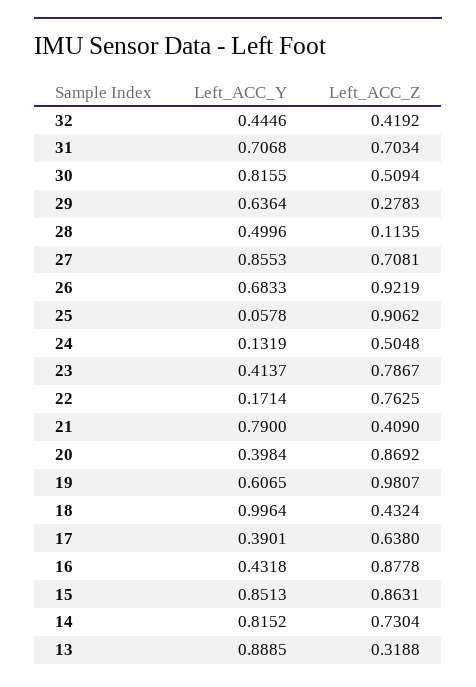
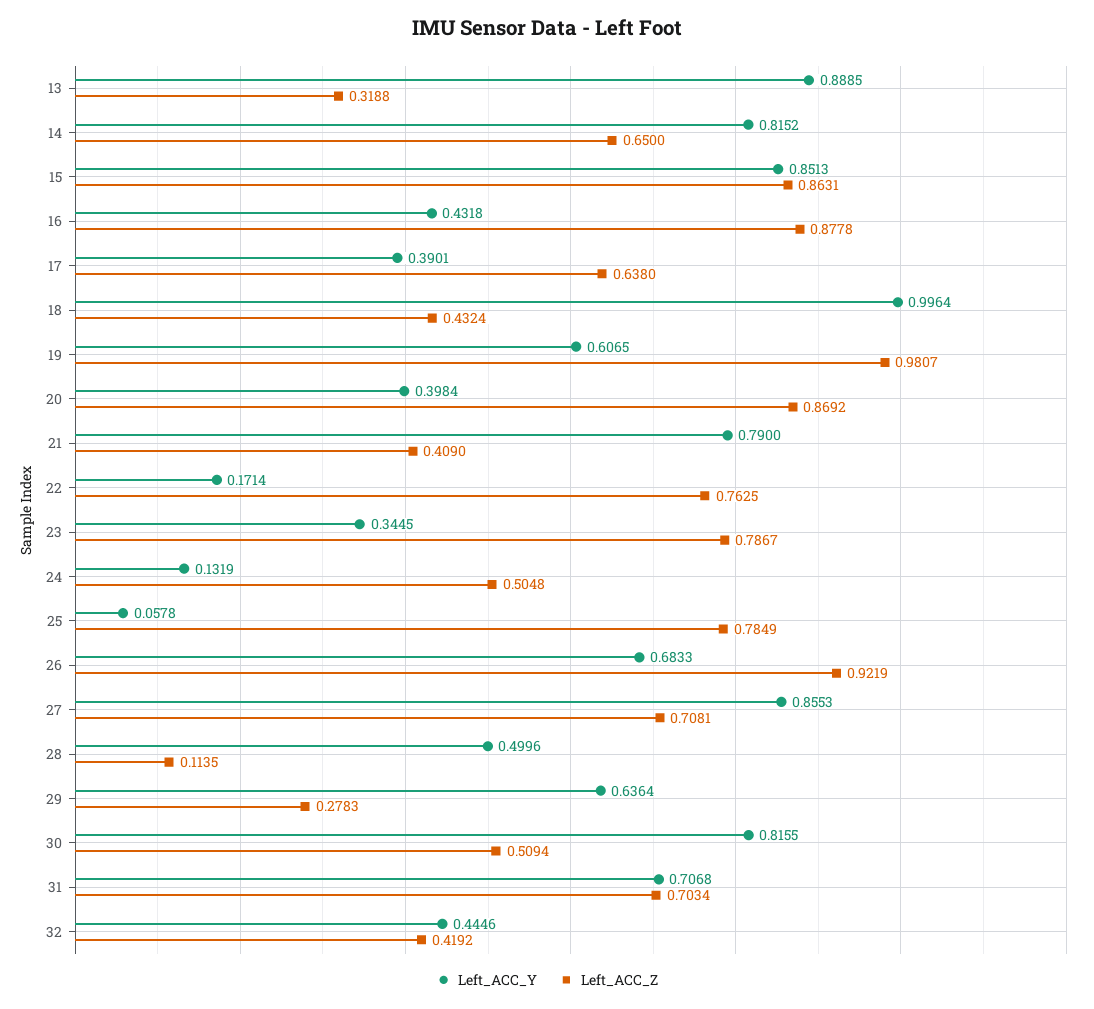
  {
    "Left_ACC_Y": {
      "32": 0.4446,
      "31": 0.7068,
      "30": 0.8155,
      "29": 0.6364,
      "28": 0.4996,
      "27": 0.8553,
      "26": 0.6833,
      "25": 0.0578,
      "24": 0.1319,
-     "23": 0.4137,
+     "23": 0.3445,
      "22": 0.1714,
      "21": 0.79,
      "20": 0.3984,
      "19": 0.6065,
      "18": 0.9964,
      "17": 0.3901,
      "16": 0.4318,
      "15": 0.8513,
      "14": 0.8152,
      "13": 0.8885
    },
    "Left_ACC_Z": {
      "32": 0.4192,
      "31": 0.7034,
      "30": 0.5094,
      "29": 0.2783,
      "28": 0.1135,
      "27": 0.7081,
      "26": 0.9219,
-     "25": 0.9062,
+     "25": 0.7849,
      "24": 0.5048,
      "23": 0.7867,
      "22": 0.7625,
      "21": 0.409,
      "20": 0.8692,
      "19": 0.9807,
      "18": 0.4324,
      "17": 0.638,
      "16": 0.8778,
      "15": 0.8631,
-     "14": 0.7304,
+     "14": 0.65,
      "13": 0.3188
    }
  }

